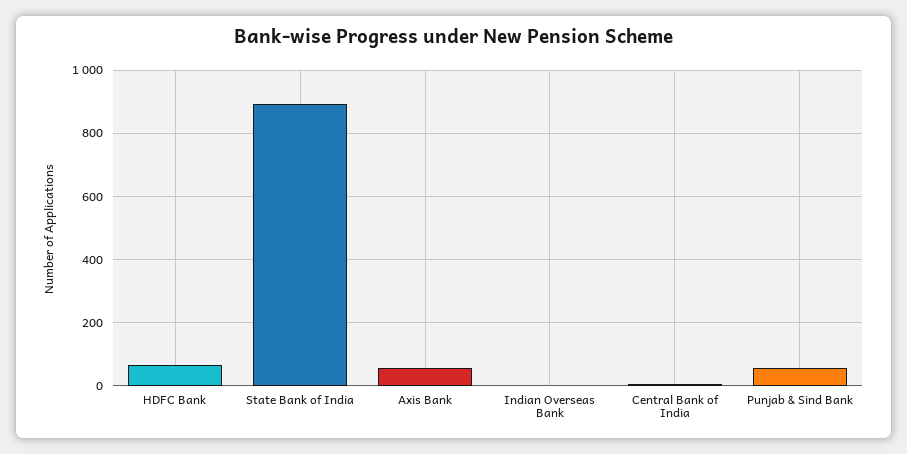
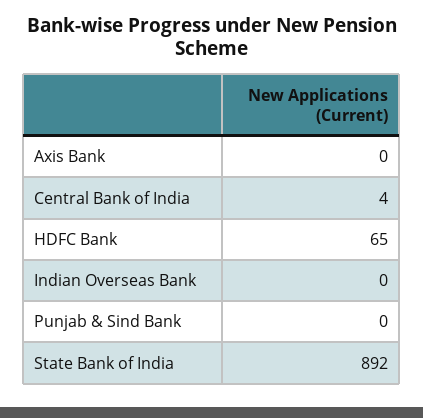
  {
    "HDFC Bank": 65,
    "State Bank of India": 892,
-   "Axis Bank": 60,
+   "Axis Bank": 0,
    "Indian Overseas Bank": 0,
    "Central Bank of India": 4,
-   "Punjab & Sind Bank": 60
+   "Punjab & Sind Bank": 0
  }

